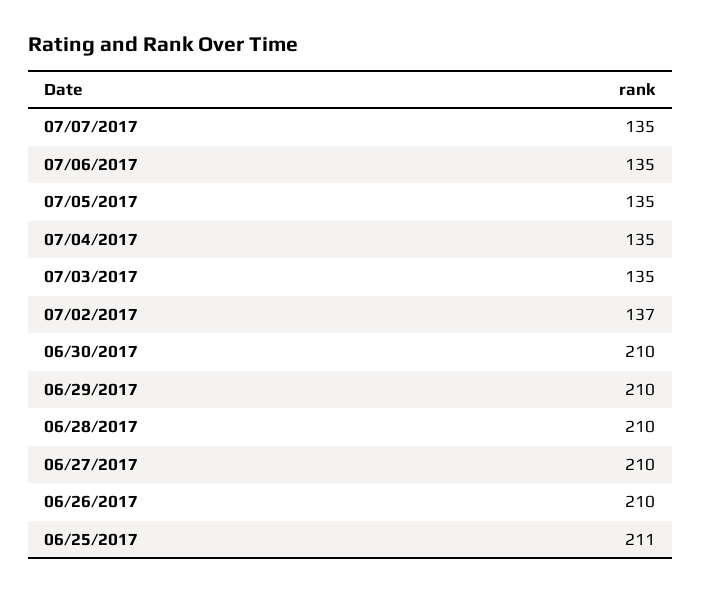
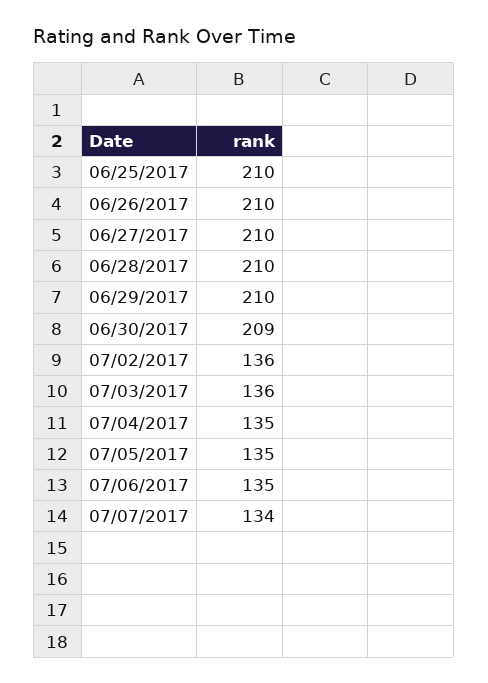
  {
-   "07/07/2017": 135,
+   "07/07/2017": 134,
    "07/06/2017": 135,
    "07/05/2017": 135,
    "07/04/2017": 135,
-   "07/03/2017": 135,
+   "07/03/2017": 136,
-   "07/02/2017": 137,
+   "07/02/2017": 136,
-   "06/30/2017": 210,
+   "06/30/2017": 209,
    "06/29/2017": 210,
    "06/28/2017": 210,
    "06/27/2017": 210,
    "06/26/2017": 210,
-   "06/25/2017": 211
+   "06/25/2017": 210
  }

